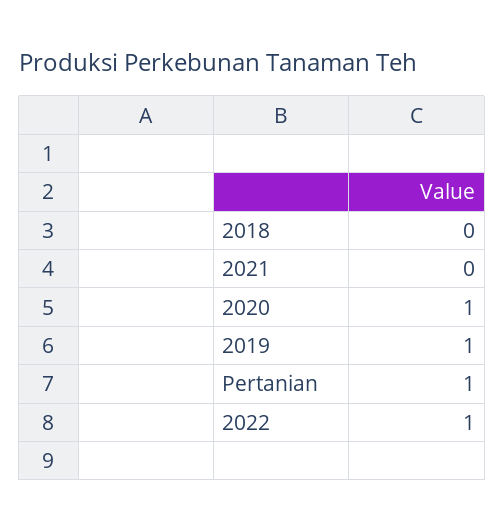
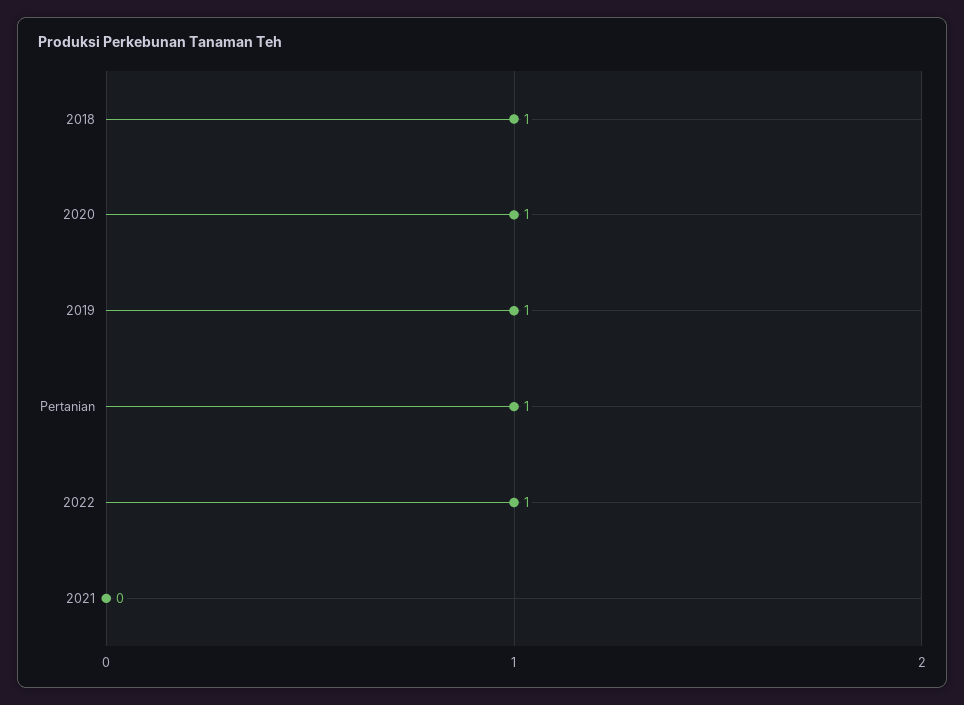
  {
-   "2018": 0,
+   "2018": 1,
    "2021": 0,
    "2020": 1,
    "2019": 1,
    "Pertanian": 1,
    "2022": 1
  }

